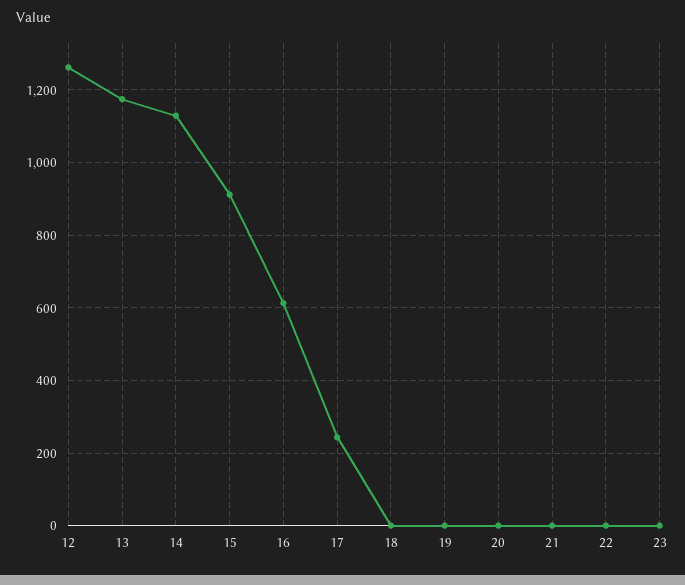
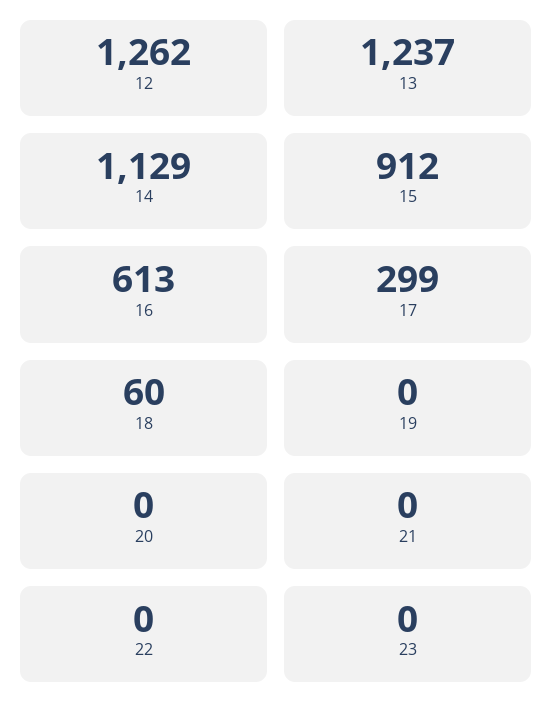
  {
    "12": 1262,
-   "13": 1180,
+   "13": 1237,
    "14": 1129,
    "15": 912,
    "16": 613,
-   "17": 240,
+   "17": 299,
-   "18": 0,
+   "18": 60,
    "19": 0,
    "20": 0,
    "21": 0,
    "22": 0,
    "23": 0
  }

